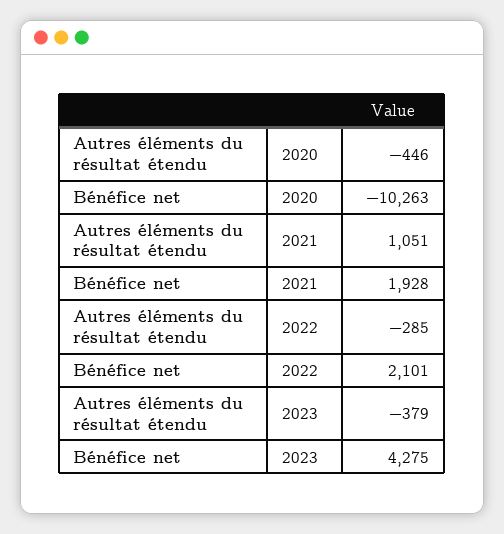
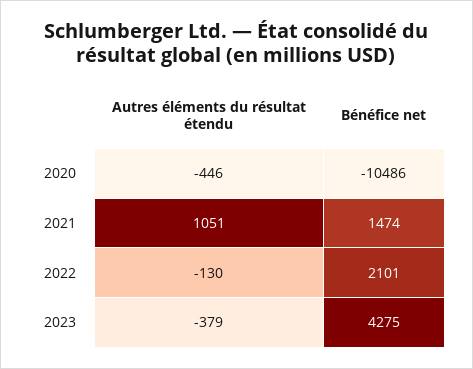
  {
    "Autres éléments du résultat étendu": {
      "2020": -446,
      "2021": 1051,
-     "2022": -285,
+     "2022": -130,
      "2023": -379
    },
    "Bénéfice net": {
-     "2020": -10263,
+     "2020": -10486,
-     "2021": 1928,
+     "2021": 1474,
      "2022": 2101,
      "2023": 4275
    }
  }

